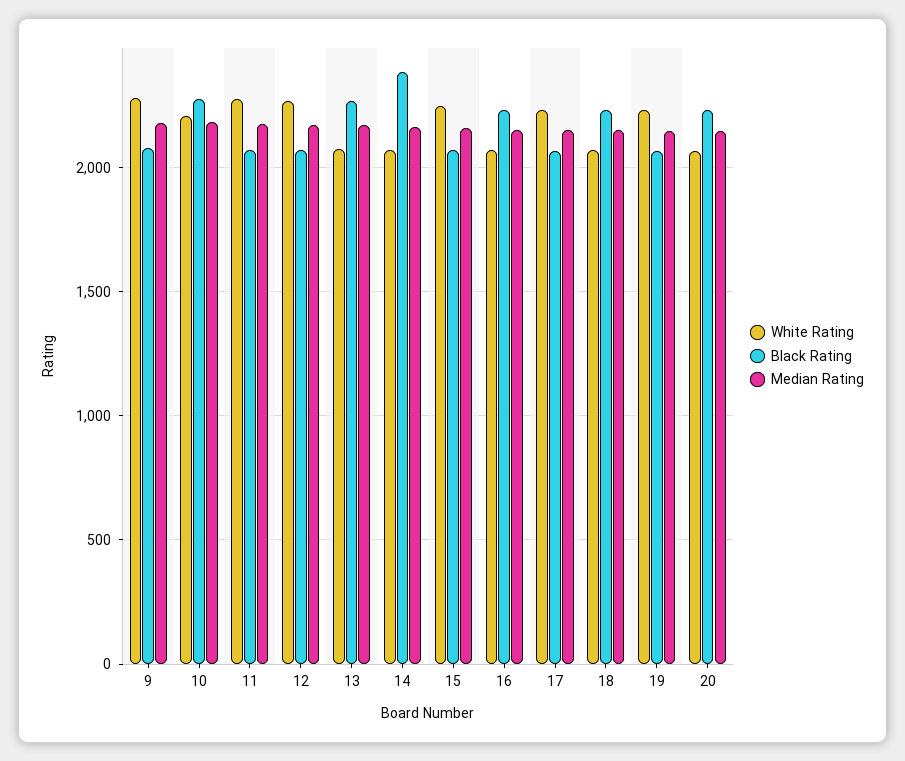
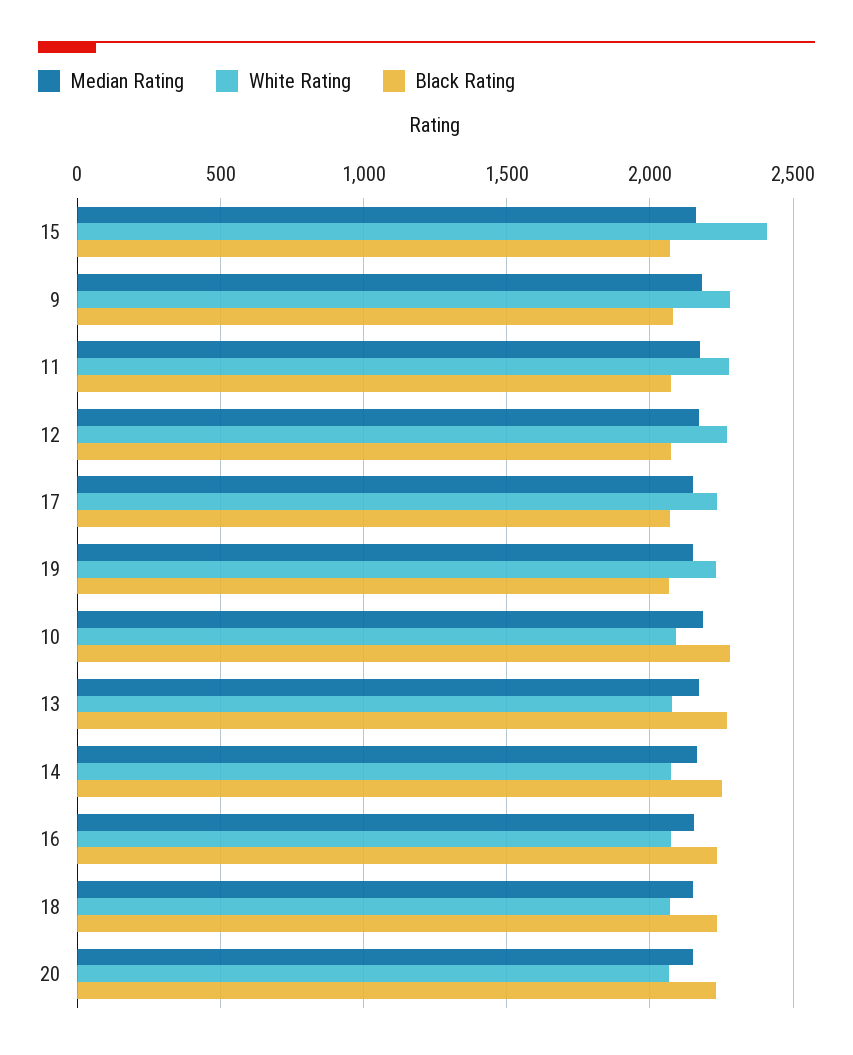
  {
    "White Rating": {
      "9": 2300,
-     "10": 2200,
+     "10": 2100,
      "11": 2300,
      "12": 2250,
      "13": 2100,
      "14": 2050,
-     "15": 2250,
+     "15": 2400,
      "16": 2050,
      "17": 2250,
      "18": 2050,
      "19": 2250,
      "20": 2050
    },
    "Black Rating": {
      "9": 2100,
      "10": 2300,
      "11": 2050,
      "12": 2050,
      "13": 2250,
-     "14": 2400,
+     "14": 2250,
      "15": 2050,
      "16": 2250,
      "17": 2050,
      "18": 2250,
      "19": 2050,
      "20": 2250
    },
    "Median Rating": {
      "9": 2200,
      "10": 2200,
      "11": 2200,
      "12": 2150,
      "13": 2150,
      "14": 2150,
      "15": 2150,
      "16": 2150,
      "17": 2150,
      "18": 2150,
      "19": 2150,
      "20": 2150
    }
  }

